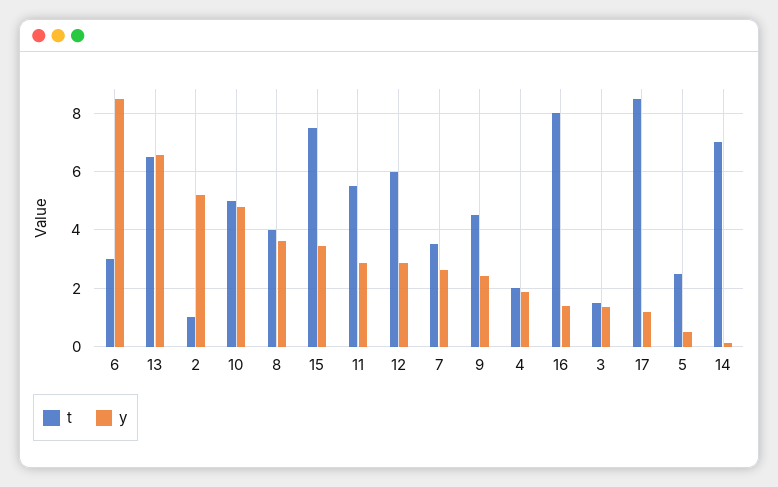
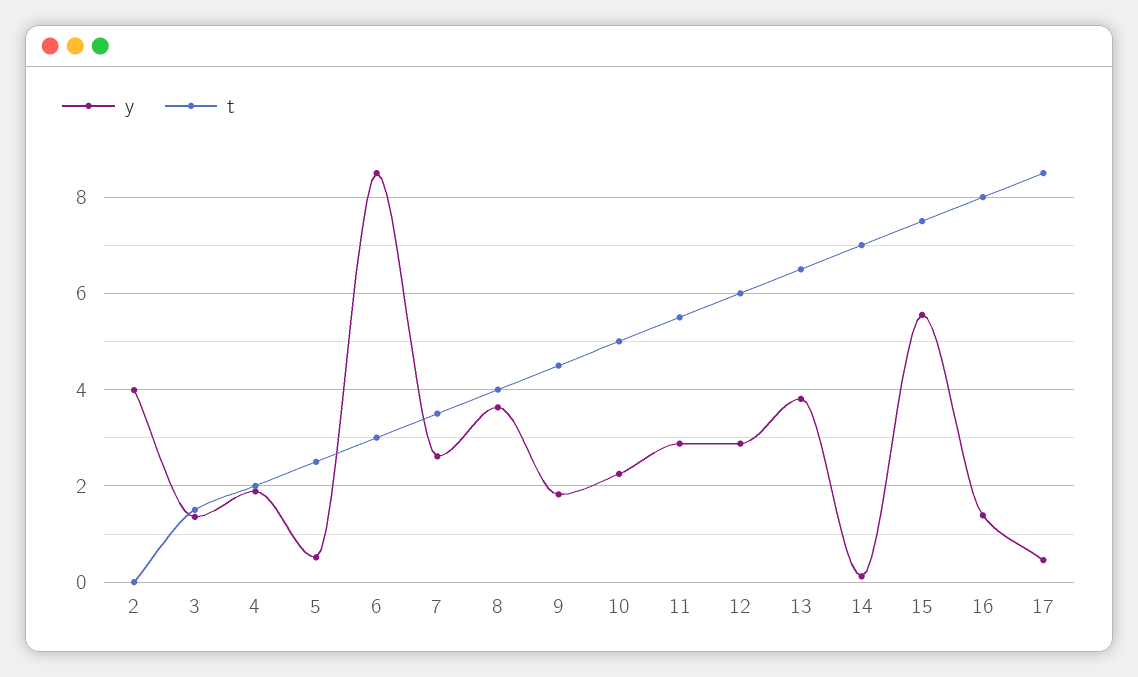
  {
    "t": {
      "6": 3,
      "13": 6.6,
-     "2": 1,
+     "2": 0,
      "10": 5,
      "8": 4,
      "15": 7.6,
      "11": 5.6,
      "12": 6,
      "7": 3.6,
      "9": 4.6,
      "4": 2,
      "16": 8,
      "3": 1.6,
      "17": 8.6,
      "5": 2.6,
      "14": 7
    },
    "y": {
      "6": 8.4,
-     "13": 6.5,
+     "13": 3.8,
-     "2": 5.25,
+     "2": 4,
-     "10": 4.75,
+     "10": 2.2,
      "8": 3.6,
-     "15": 3.5,
+     "15": 5.6,
      "11": 2.8,
      "12": 2.8,
      "7": 2.6,
-     "9": 2.5,
+     "9": 1.8,
      "4": 1.8,
      "16": 1.4,
      "3": 1.4,
-     "17": 1.25,
+     "17": 0.4,
      "5": 0.6,
      "14": 0.2
    }
  }

